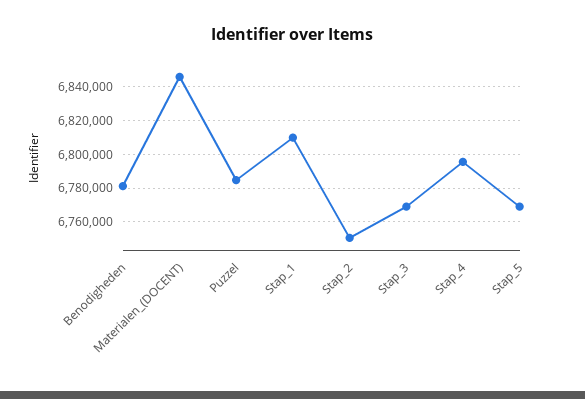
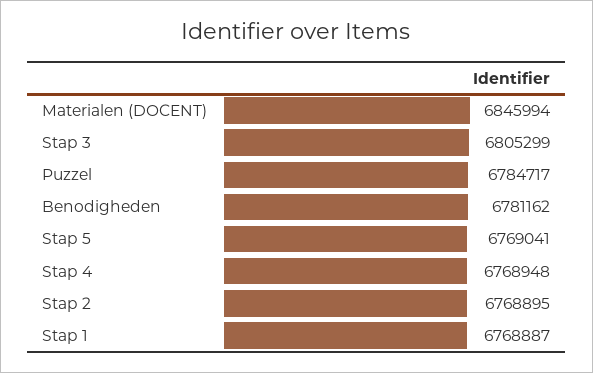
  {
    "Benodigheden": 6781162,
    "Materialen_(DOCENT)": 6845994,
    "Puzzel": 6784717,
-   "Stap_1": 6810000,
+   "Stap_1": 6768887,
-   "Stap_2": 6750000,
+   "Stap_2": 6768895,
-   "Stap_3": 6770000,
+   "Stap_3": 6805299,
-   "Stap_4": 6795000,
+   "Stap_4": 6768948,
    "Stap_5": 6769041
  }

